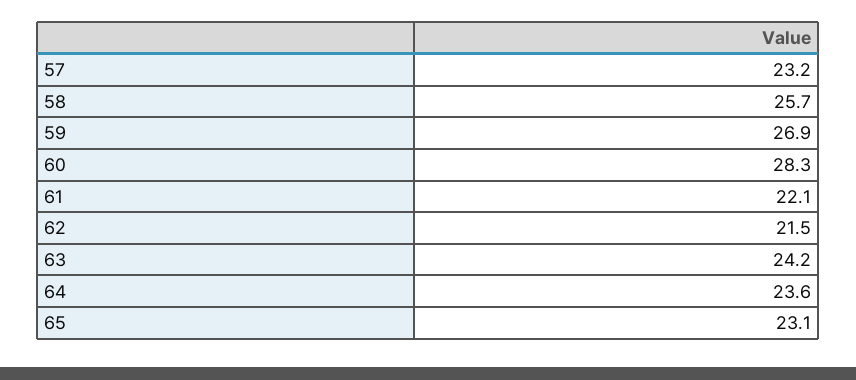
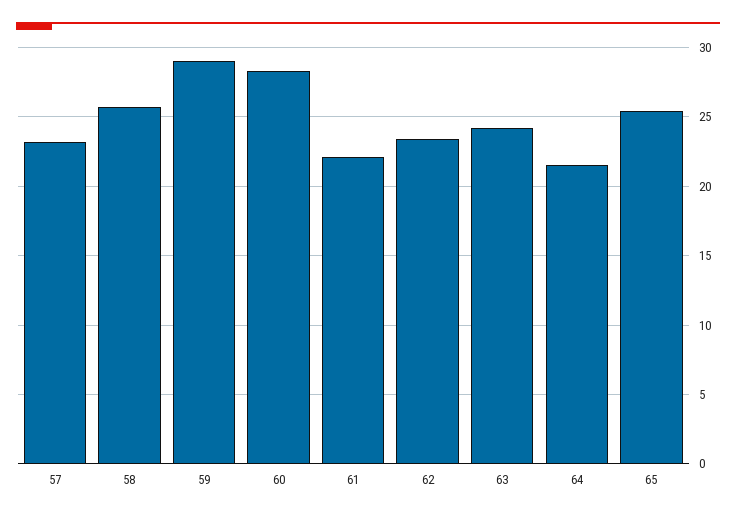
  {
    "57": 23.2,
    "58": 25.7,
-   "59": 26.9,
+   "59": 29,
    "60": 28.3,
    "61": 22.1,
-   "62": 21.5,
+   "62": 23.5,
    "63": 24.2,
-   "64": 23.6,
+   "64": 21.5,
-   "65": 23.1
+   "65": 25.5
  }

